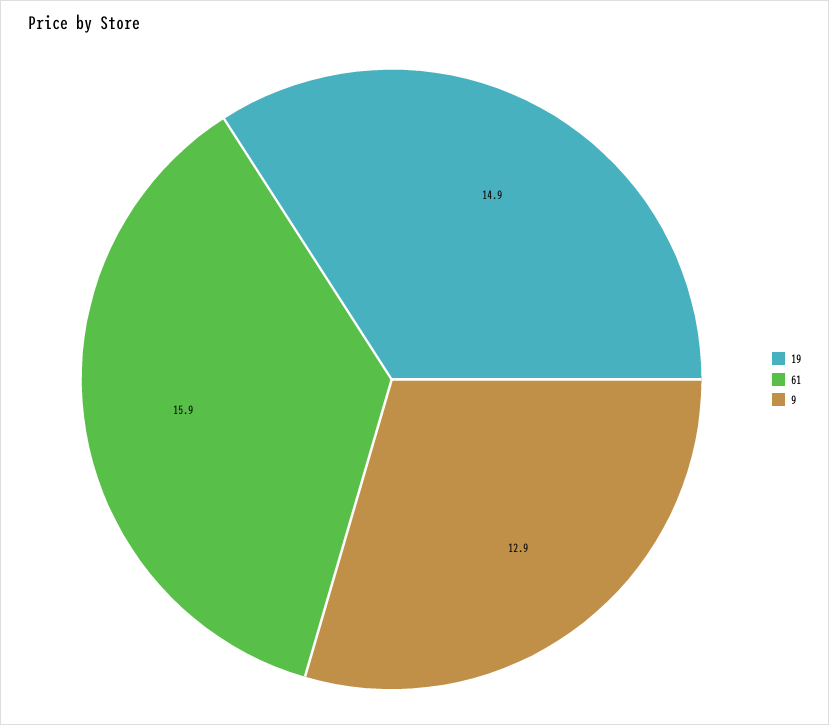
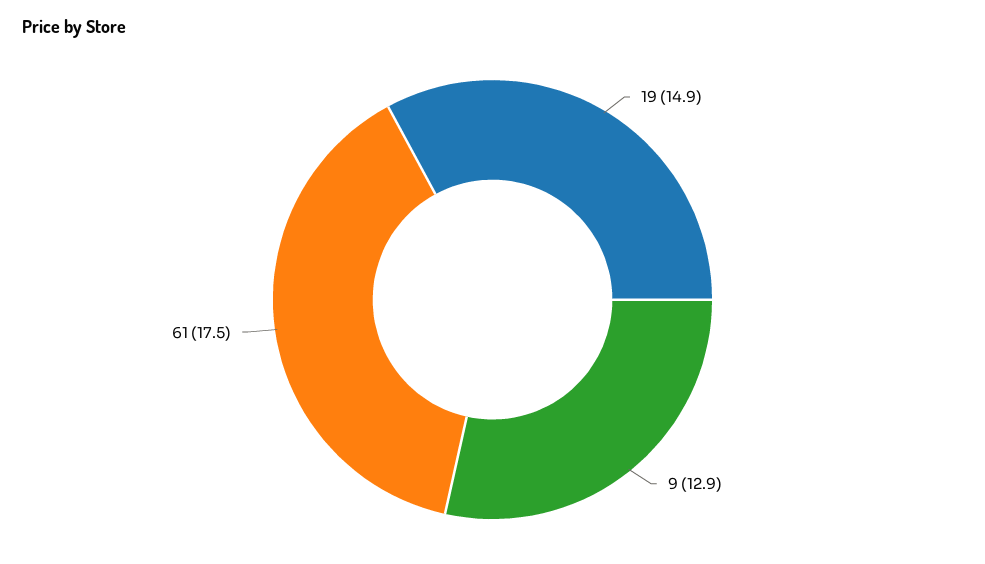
  {
    "19": 14.9,
-   "61": 15.9,
+   "61": 17.5,
    "9": 12.9
  }

